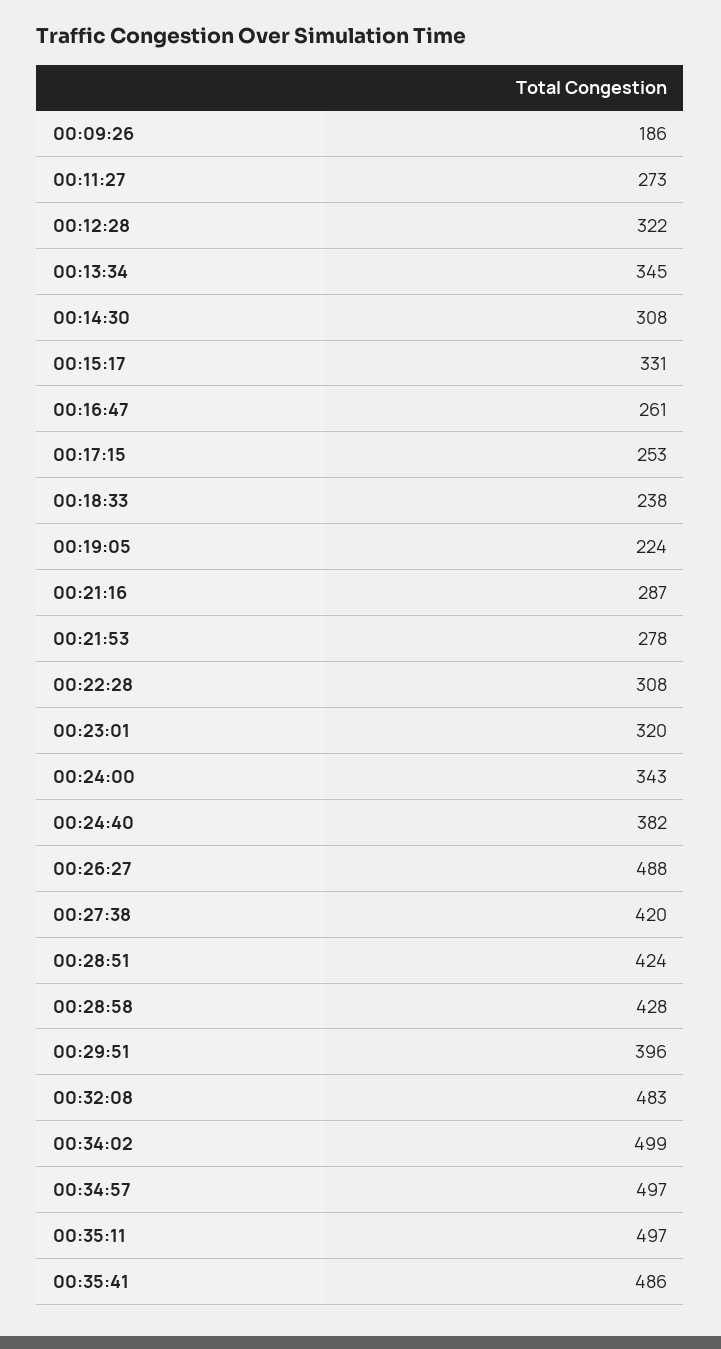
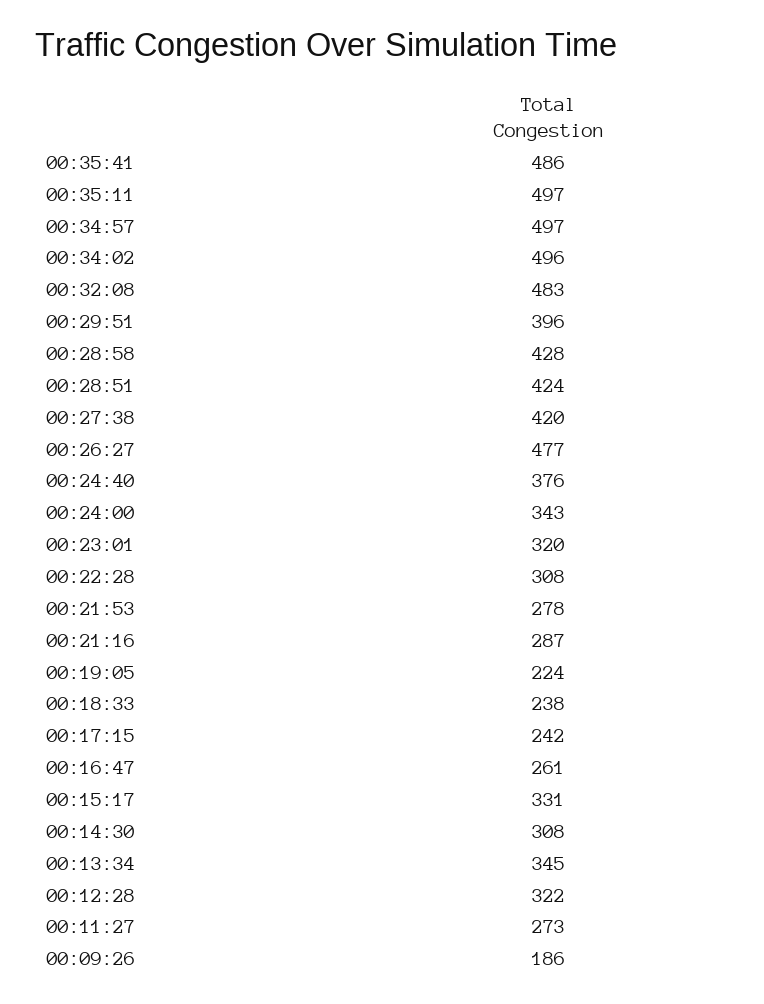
  {
    "00:09:26": 186,
    "00:11:27": 273,
    "00:12:28": 322,
    "00:13:34": 345,
    "00:14:30": 308,
    "00:15:17": 331,
    "00:16:47": 261,
-   "00:17:15": 253,
+   "00:17:15": 242,
    "00:18:33": 238,
    "00:19:05": 224,
    "00:21:16": 287,
    "00:21:53": 278,
    "00:22:28": 308,
    "00:23:01": 320,
    "00:24:00": 343,
-   "00:24:40": 382,
+   "00:24:40": 376,
-   "00:26:27": 488,
+   "00:26:27": 477,
    "00:27:38": 420,
    "00:28:51": 424,
    "00:28:58": 428,
    "00:29:51": 396,
    "00:32:08": 483,
-   "00:34:02": 499,
+   "00:34:02": 496,
    "00:34:57": 497,
    "00:35:11": 497,
    "00:35:41": 486
  }

